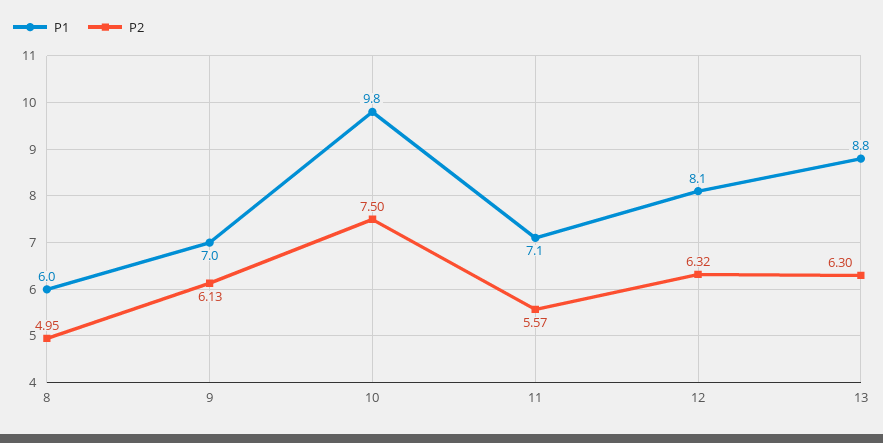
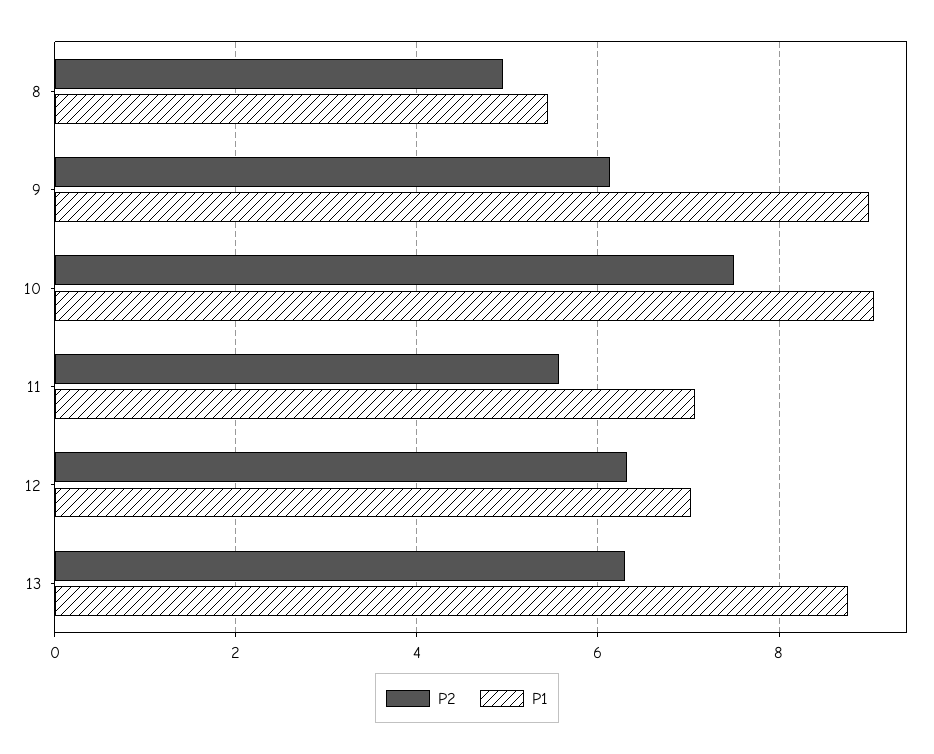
  {
    "P1": {
-     "8": 6,
+     "8": 5.4,
-     "9": 7,
+     "9": 9,
-     "10": 9.8,
+     "10": 9,
      "11": 7.1,
-     "12": 8.1,
+     "12": 7,
      "13": 8.8
    },
    "P2": {
      "8": 4.95,
      "9": 6.13,
      "10": 7.5,
      "11": 5.57,
      "12": 6.32,
      "13": 6.3
    }
  }

